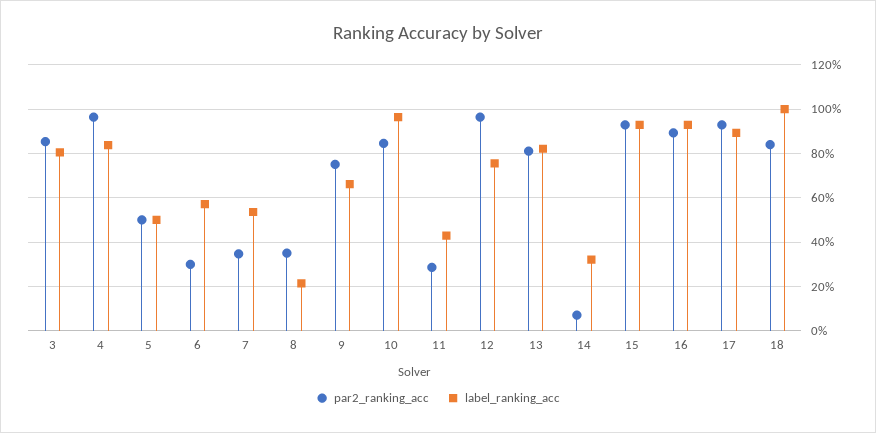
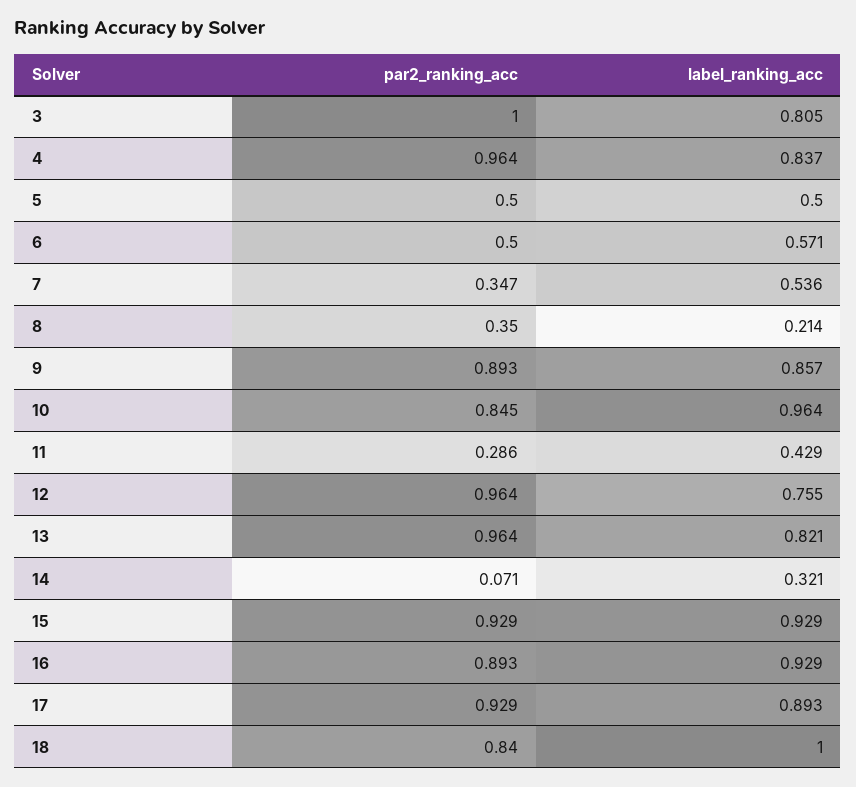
  {
    "par2_ranking_acc": {
-     "3": 0.85,
+     "3": 1,
      "4": 0.964,
      "5": 0.5,
-     "6": 0.3,
+     "6": 0.5,
      "7": 0.347,
      "8": 0.35,
-     "9": 0.75,
+     "9": 0.893,
      "10": 0.845,
      "11": 0.286,
      "12": 0.964,
-     "13": 0.8,
+     "13": 0.964,
      "14": 0.071,
      "15": 0.929,
      "16": 0.893,
      "17": 0.929,
      "18": 0.84
    },
    "label_ranking_acc": {
      "3": 0.805,
      "4": 0.837,
      "5": 0.5,
      "6": 0.571,
      "7": 0.536,
      "8": 0.214,
-     "9": 0.65,
+     "9": 0.857,
      "10": 0.964,
      "11": 0.429,
      "12": 0.755,
      "13": 0.821,
      "14": 0.321,
      "15": 0.929,
      "16": 0.929,
      "17": 0.893,
      "18": 1
    }
  }

